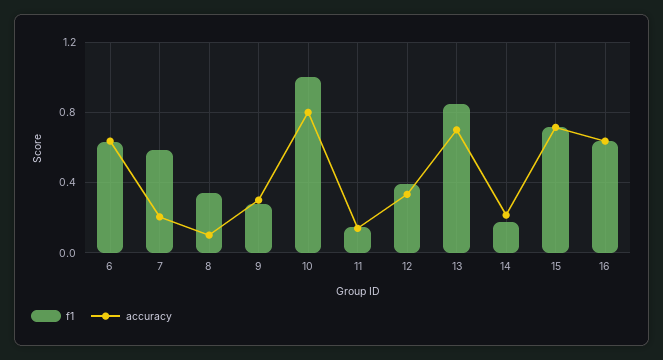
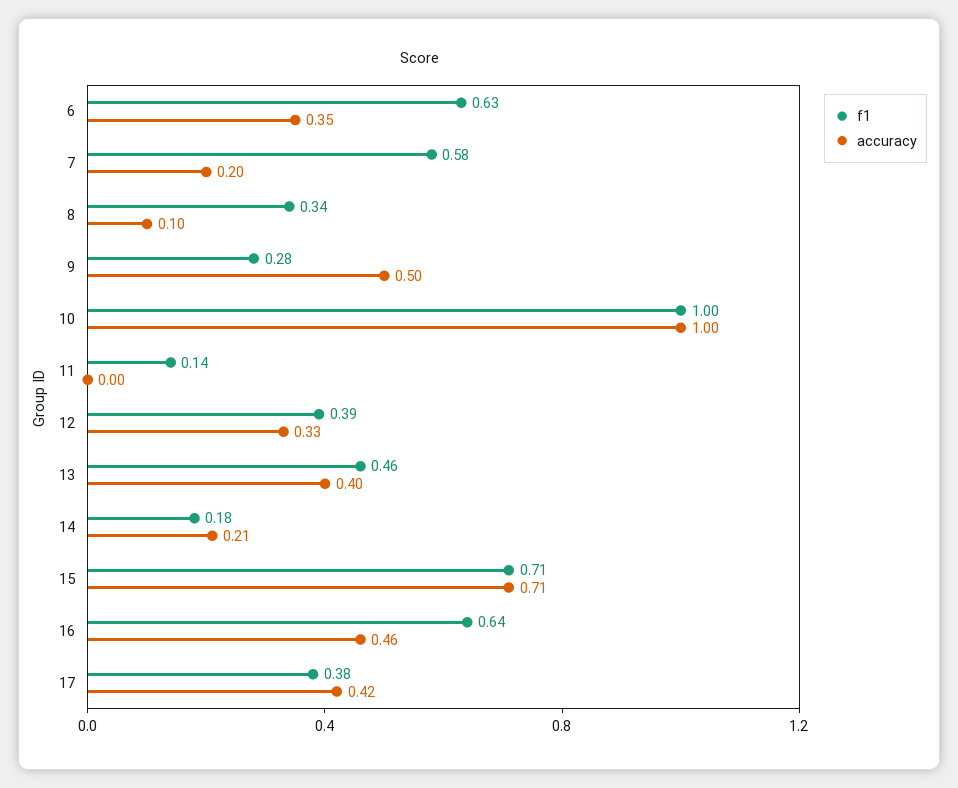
  {
    "f1": {
      "6": 0.63,
      "7": 0.58,
      "8": 0.34,
      "9": 0.28,
      "10": 1,
      "11": 0.14,
      "12": 0.39,
-     "13": 0.85,
+     "13": 0.46,
      "14": 0.18,
      "15": 0.71,
-     "16": 0.64
+     "16": 0.64,
+     "17": 0.38
    },
    "accuracy": {
-     "6": 0.65,
+     "6": 0.35,
      "7": 0.2,
      "8": 0.1,
-     "9": 0.3,
+     "9": 0.5,
-     "10": 0.8,
+     "10": 1,
-     "11": 0.15,
+     "11": 0,
      "12": 0.33,
-     "13": 0.7,
+     "13": 0.4,
      "14": 0.21,
      "15": 0.71,
-     "16": 0.65
+     "16": 0.46,
+     "17": 0.42
    }
  }

